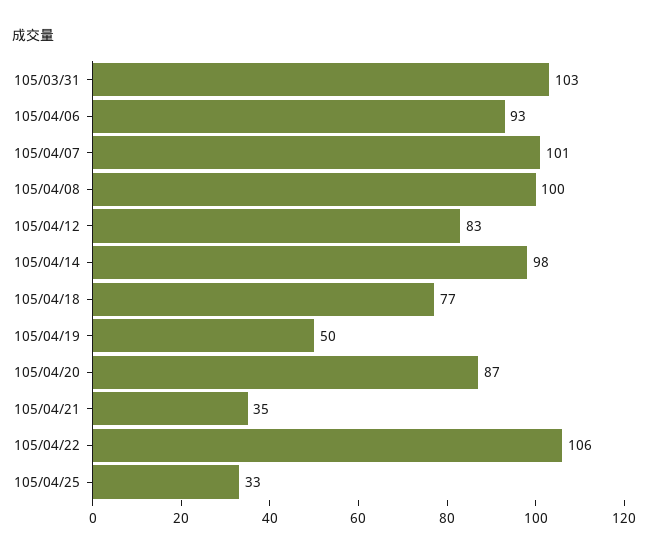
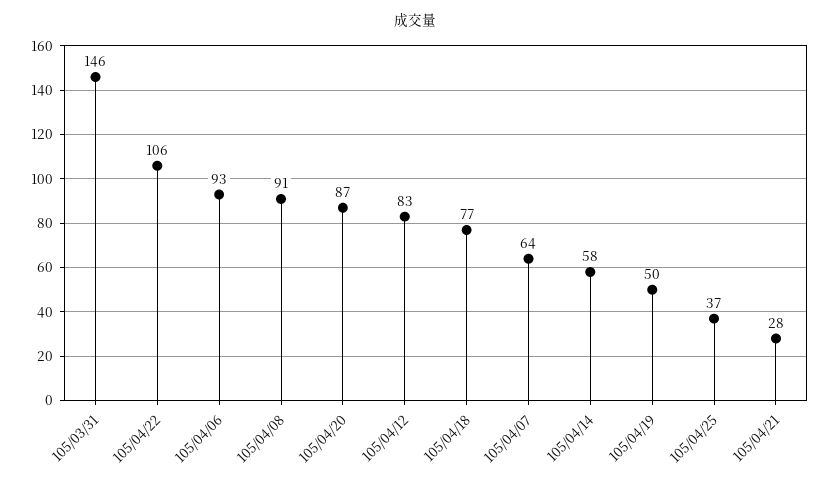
  {
-   "105/03/31": 103,
+   "105/03/31": 146,
    "105/04/06": 93,
-   "105/04/07": 101,
+   "105/04/07": 64,
-   "105/04/08": 100,
+   "105/04/08": 91,
    "105/04/12": 83,
-   "105/04/14": 98,
+   "105/04/14": 58,
    "105/04/18": 77,
    "105/04/19": 50,
    "105/04/20": 87,
-   "105/04/21": 35,
+   "105/04/21": 28,
    "105/04/22": 106,
-   "105/04/25": 33
+   "105/04/25": 37
  }

